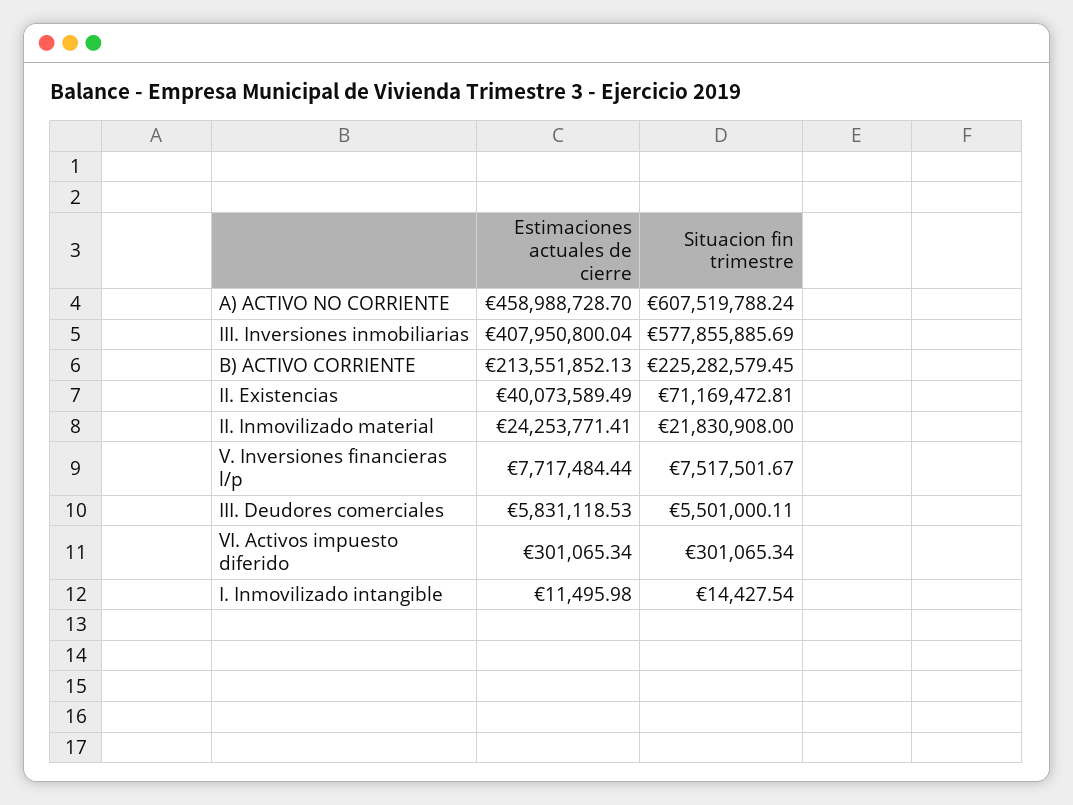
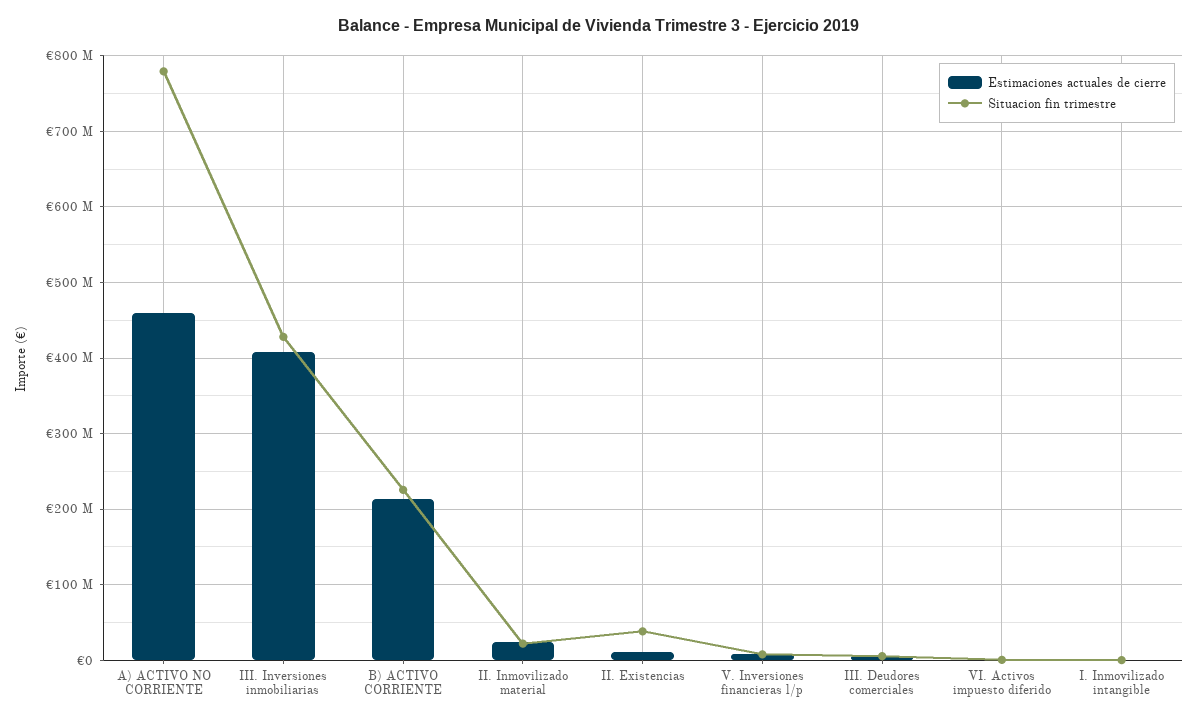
  {
    "Estimaciones actuales de cierre": {
      "A) ACTIVO NO CORRIENTE": 458988728.7,
      "III. Inversiones inmobiliarias": 407950800.04,
      "B) ACTIVO CORRIENTE": 213551852.13,
-     "II. Existencias": 40073589.49,
+     "II. Existencias": 10000000,
      "II. Inmovilizado material": 24253771.41,
      "V. Inversiones financieras l/p": 7717484.44,
      "III. Deudores comerciales": 5831118.53,
      "VI. Activos impuesto diferido": 301065.34,
      "I. Inmovilizado intangible": 11495.98
    },
    "Situacion fin trimestre": {
-     "A) ACTIVO NO CORRIENTE": 607519788.24,
+     "A) ACTIVO NO CORRIENTE": 780000000,
-     "III. Inversiones inmobiliarias": 577855885.69,
+     "III. Inversiones inmobiliarias": 430000000,
      "B) ACTIVO CORRIENTE": 225282579.45,
-     "II. Existencias": 71169472.81,
+     "II. Existencias": 40000000,
      "II. Inmovilizado material": 21830908,
      "V. Inversiones financieras l/p": 7517501.67,
      "III. Deudores comerciales": 5501000.11,
      "VI. Activos impuesto diferido": 301065.34,
      "I. Inmovilizado intangible": 14427.54
    }
  }

